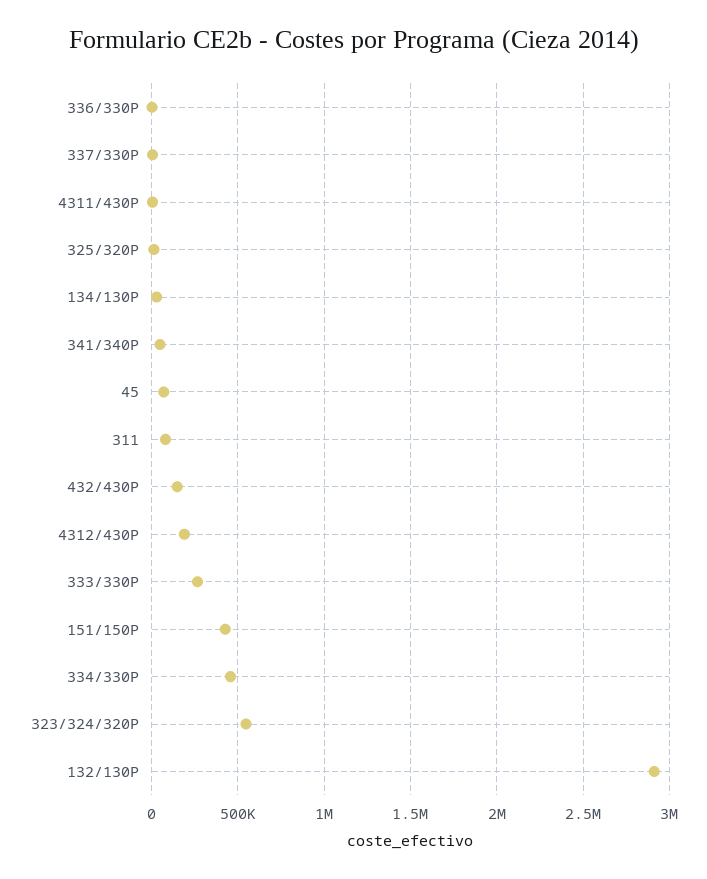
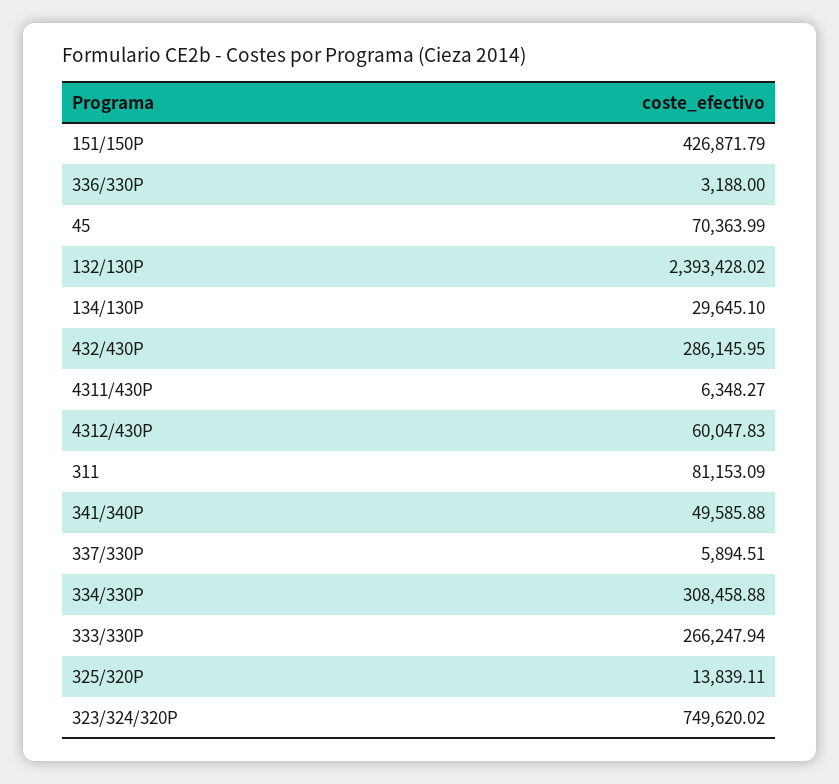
  {
    "336/330P": 3188,
    "337/330P": 5894.51,
    "4311/430P": 6348.27,
    "325/320P": 13839.11,
    "134/130P": 29645.1,
    "341/340P": 49585.88,
    "45": 70363.99,
    "311": 81153.09,
-   "432/430P": 150000,
+   "432/430P": 286145.95,
-   "4312/430P": 200000,
+   "4312/430P": 60047.83,
    "333/330P": 266247.94,
    "151/150P": 426871.79,
-   "334/330P": 450000,
+   "334/330P": 308458.88,
-   "323/324/320P": 550000,
+   "323/324/320P": 749620.02,
-   "132/130P": 2900000
+   "132/130P": 2393428.02
  }

